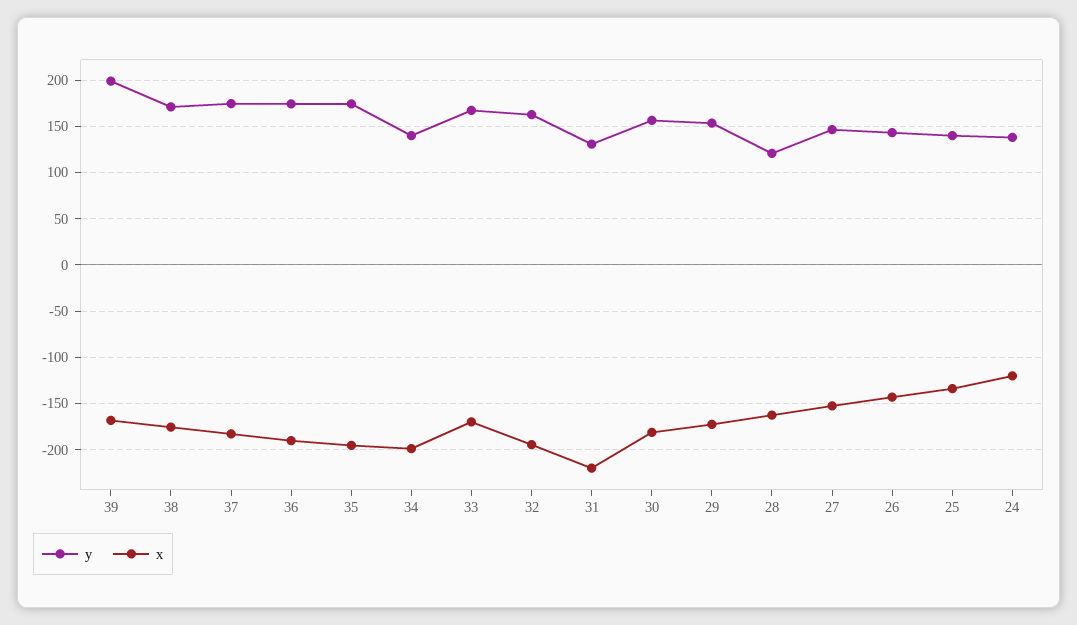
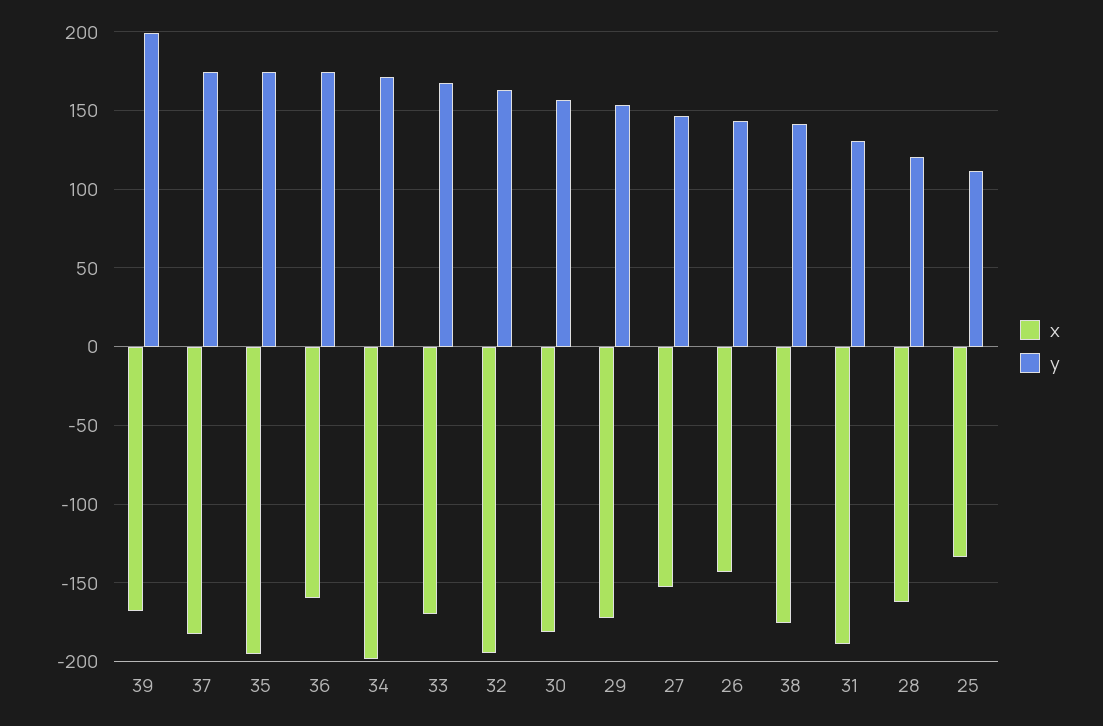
  {
    "y": {
      "39": 200,
-     "38": 170,
+     "38": 140,
      "37": 175,
      "36": 175,
      "35": 175,
-     "34": 140,
+     "34": 170,
      "33": 165,
      "32": 165,
      "31": 130,
      "30": 155,
      "29": 155,
      "28": 120,
      "27": 145,
      "26": 145,
-     "25": 140,
+     "25": 110
-     "24": 140
    },
    "x": {
      "39": -170,
      "38": -175,
      "37": -185,
-     "36": -190,
+     "36": -160,
      "35": -195,
      "34": -200,
      "33": -170,
      "32": -195,
-     "31": -220,
+     "31": -190,
      "30": -180,
      "29": -175,
      "28": -165,
      "27": -155,
      "26": -145,
-     "25": -135,
+     "25": -135
-     "24": -120
    }
  }

